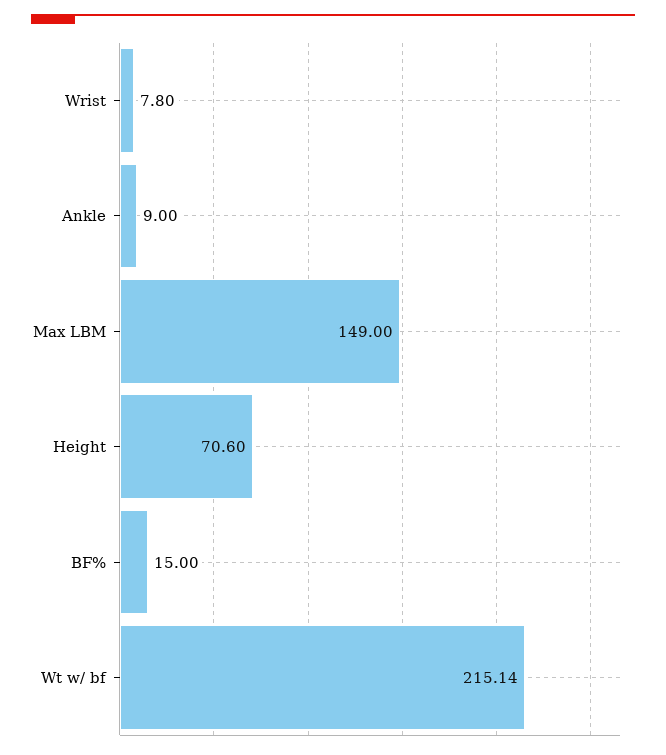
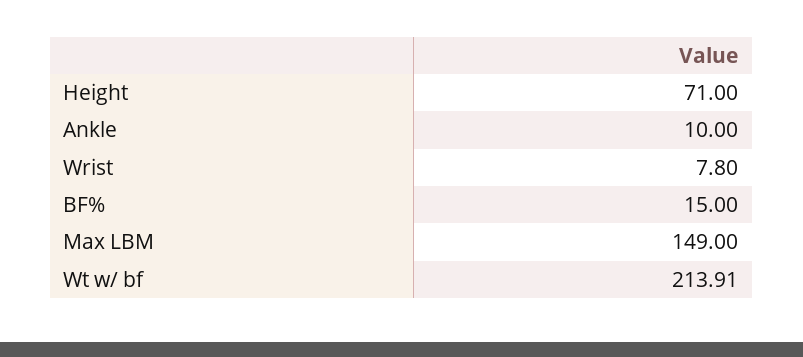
  {
    "Wrist": 7.8,
-   "Ankle": 9,
+   "Ankle": 10,
    "Max LBM": 149,
-   "Height": 70.6,
+   "Height": 71,
    "BF%": 15,
-   "Wt w/ bf": 215.14
+   "Wt w/ bf": 213.91
  }

